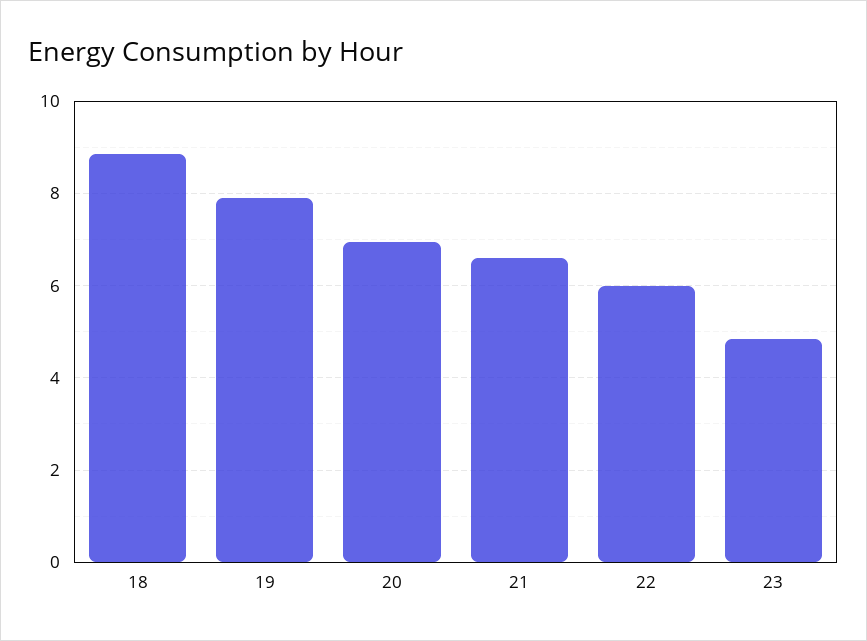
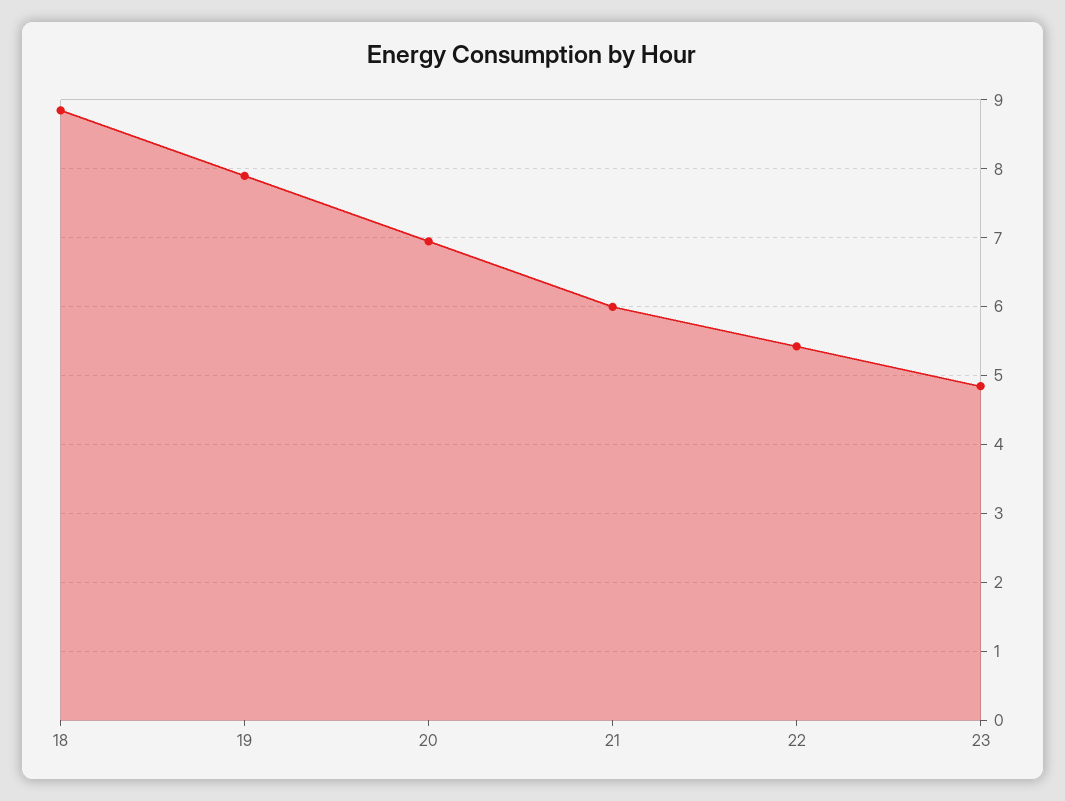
  {
    "18": 8.9,
    "19": 7.9,
    "20": 7,
-   "21": 6.6,
+   "21": 6,
-   "22": 6,
+   "22": 5.4,
    "23": 4.9
  }

